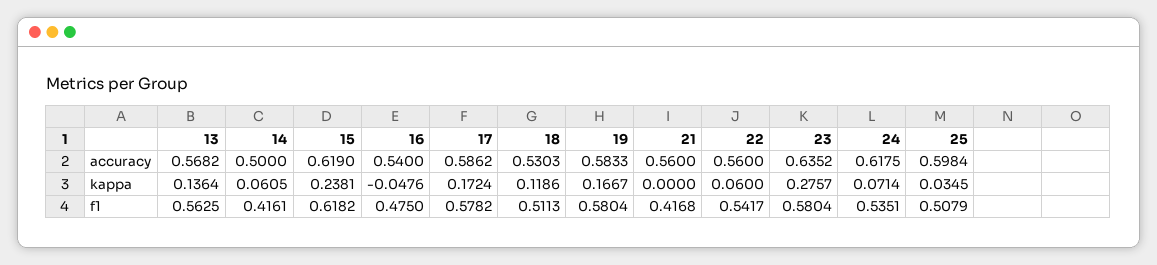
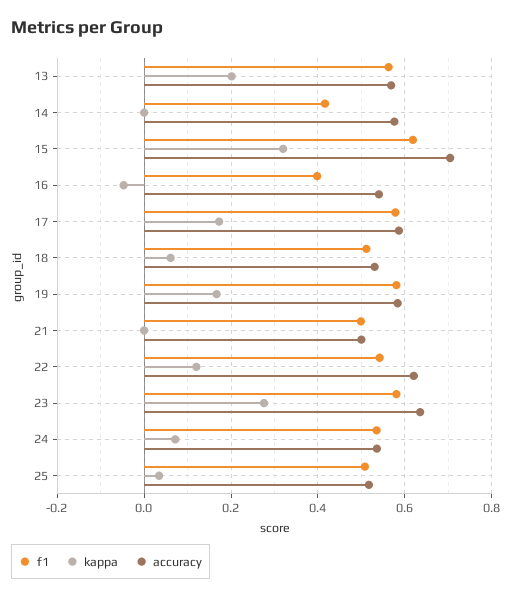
  {
    "accuracy": {
      "13": 0.5682,
-     "14": 0.5,
+     "14": 0.58,
-     "15": 0.619,
+     "15": 0.7,
      "16": 0.54,
      "17": 0.5862,
      "18": 0.5303,
      "19": 0.5833,
-     "21": 0.56,
+     "21": 0.5,
-     "22": 0.56,
+     "22": 0.62,
      "23": 0.6352,
-     "24": 0.6175,
+     "24": 0.54,
-     "25": 0.5984
+     "25": 0.52
    },
    "kappa": {
-     "13": 0.1364,
+     "13": 0.2,
-     "14": 0.0605,
+     "14": 0,
-     "15": 0.2381,
+     "15": 0.32,
      "16": -0.0476,
      "17": 0.1724,
-     "18": 0.1186,
+     "18": 0.06,
      "19": 0.1667,
      "21": 0,
-     "22": 0.06,
+     "22": 0.12,
      "23": 0.2757,
      "24": 0.0714,
      "25": 0.0345
    },
    "f1": {
      "13": 0.5625,
      "14": 0.4161,
      "15": 0.6182,
-     "16": 0.475,
+     "16": 0.4,
      "17": 0.5782,
      "18": 0.5113,
      "19": 0.5804,
-     "21": 0.4168,
+     "21": 0.5,
      "22": 0.5417,
      "23": 0.5804,
      "24": 0.5351,
      "25": 0.5079
    }
  }

